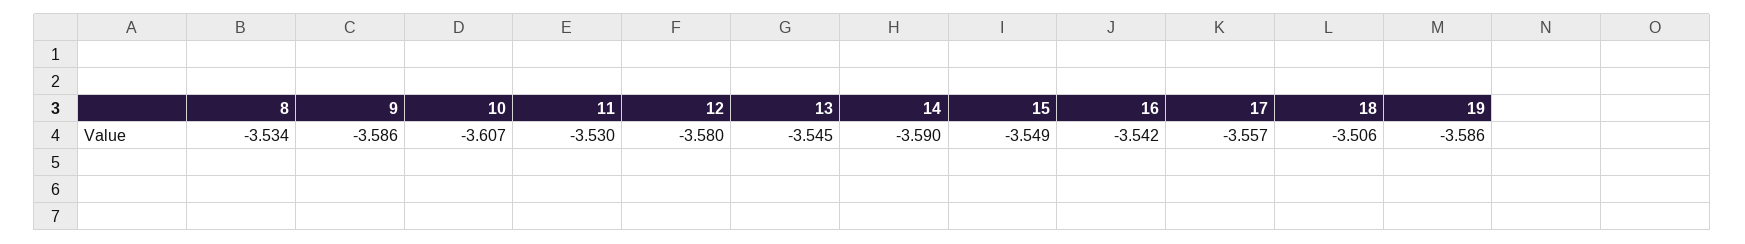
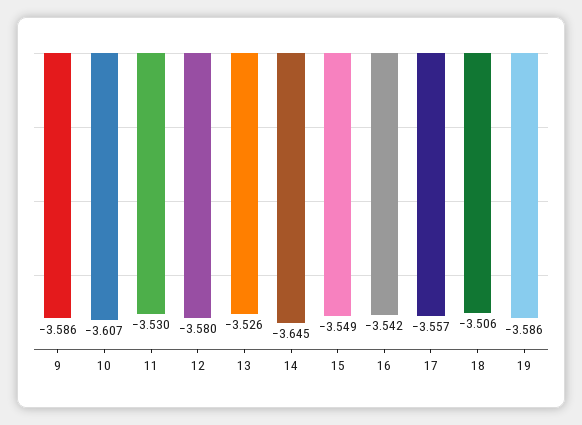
  {
-   "8": -3.534,
    "9": -3.586,
    "10": -3.607,
    "11": -3.53,
    "12": -3.58,
-   "13": -3.545,
+   "13": -3.526,
-   "14": -3.59,
+   "14": -3.645,
    "15": -3.549,
    "16": -3.542,
    "17": -3.557,
    "18": -3.506,
    "19": -3.586
  }

